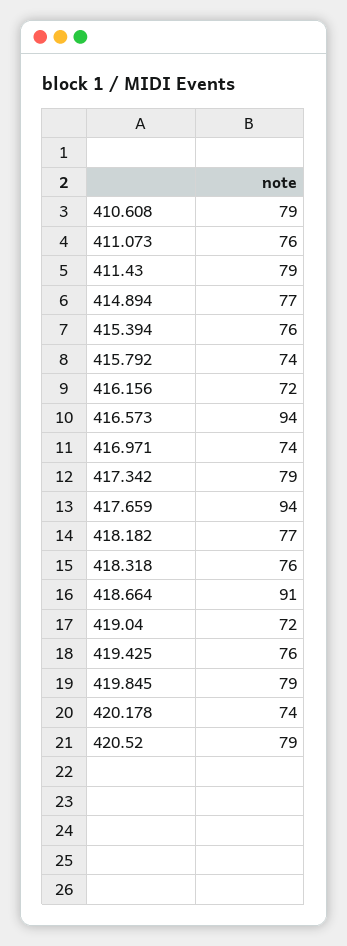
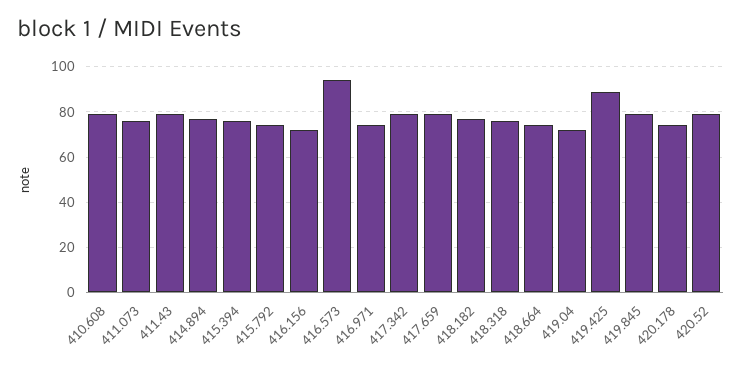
  {
    "410.608": 79,
    "411.073": 76,
    "411.43": 79,
    "414.894": 77,
    "415.394": 76,
    "415.792": 74,
    "416.156": 72,
    "416.573": 94,
    "416.971": 74,
    "417.342": 79,
-   "417.659": 94,
+   "417.659": 80,
    "418.182": 77,
    "418.318": 76,
-   "418.664": 91,
+   "418.664": 75,
    "419.04": 72,
-   "419.425": 76,
+   "419.425": 90,
    "419.845": 79,
    "420.178": 74,
    "420.52": 79
  }

